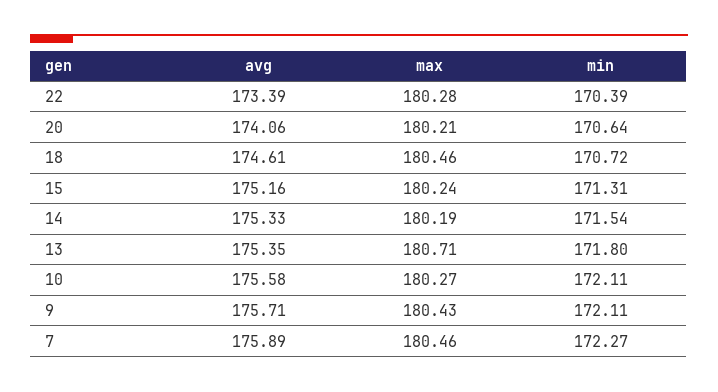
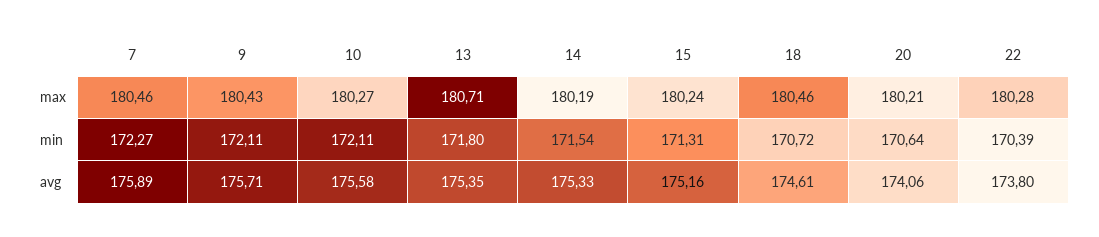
  {
    "avg": {
-     "22": 173.39,
+     "22": 173.8,
      "20": 174.06,
      "18": 174.61,
      "15": 175.16,
      "14": 175.33,
      "13": 175.35,
      "10": 175.58,
      "9": 175.71,
      "7": 175.89
    },
    "max": {
      "22": 180.28,
      "20": 180.21,
      "18": 180.46,
      "15": 180.24,
      "14": 180.19,
      "13": 180.71,
      "10": 180.27,
      "9": 180.43,
      "7": 180.46
    },
    "min": {
      "22": 170.39,
      "20": 170.64,
      "18": 170.72,
      "15": 171.31,
      "14": 171.54,
      "13": 171.8,
      "10": 172.11,
      "9": 172.11,
      "7": 172.27
    }
  }

